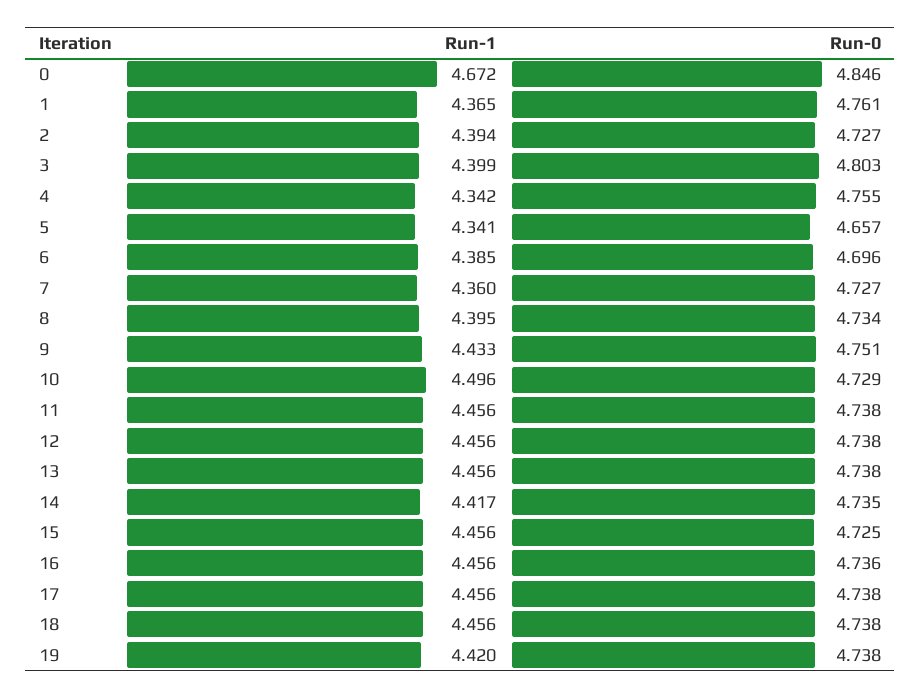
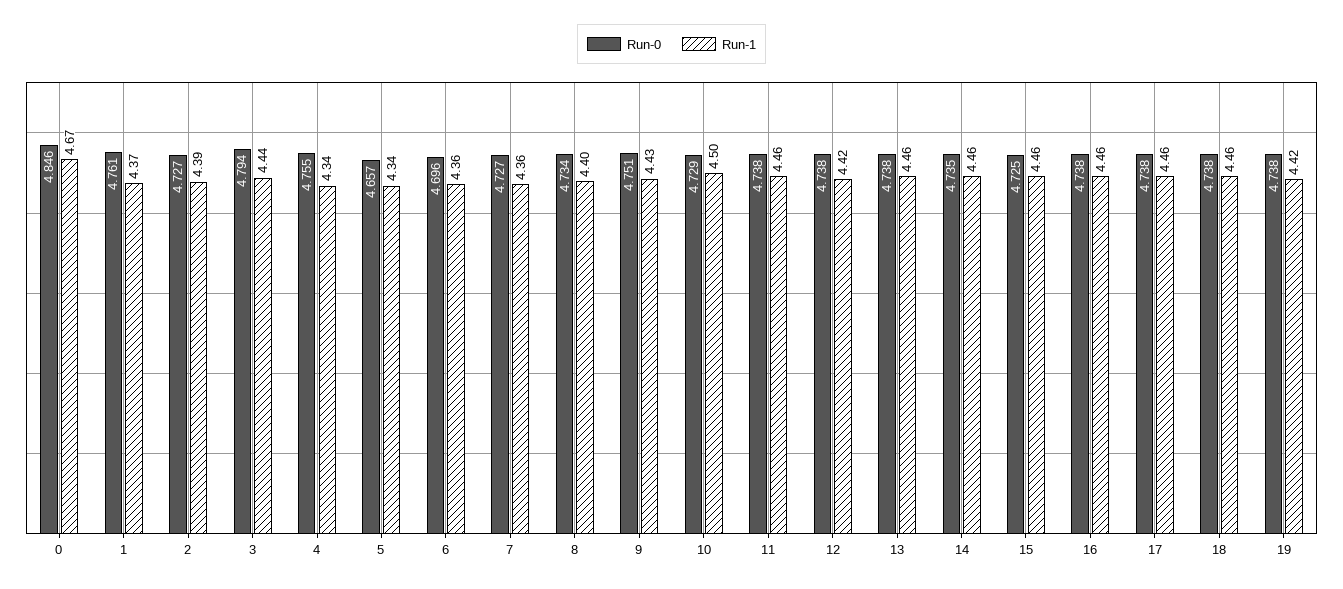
  {
    "Run-1": {
      "0": 4.672,
      "1": 4.365,
      "2": 4.394,
-     "3": 4.399,
+     "3": 4.44,
      "4": 4.342,
      "5": 4.341,
-     "6": 4.385,
+     "6": 4.36,
      "7": 4.36,
      "8": 4.395,
      "9": 4.433,
      "10": 4.496,
      "11": 4.456,
-     "12": 4.456,
+     "12": 4.42,
      "13": 4.456,
-     "14": 4.417,
+     "14": 4.46,
      "15": 4.456,
      "16": 4.456,
      "17": 4.456,
      "18": 4.456,
      "19": 4.42
    },
    "Run-0": {
      "0": 4.846,
      "1": 4.761,
      "2": 4.727,
-     "3": 4.803,
+     "3": 4.794,
      "4": 4.755,
      "5": 4.657,
      "6": 4.696,
      "7": 4.727,
      "8": 4.734,
      "9": 4.751,
      "10": 4.729,
      "11": 4.738,
      "12": 4.738,
      "13": 4.738,
      "14": 4.735,
      "15": 4.725,
-     "16": 4.736,
+     "16": 4.738,
      "17": 4.738,
      "18": 4.738,
      "19": 4.738
    }
  }

